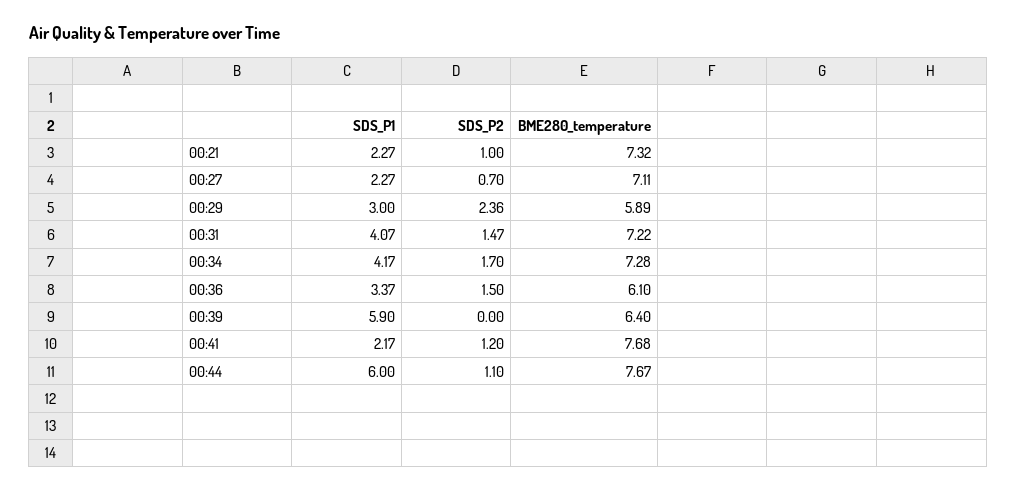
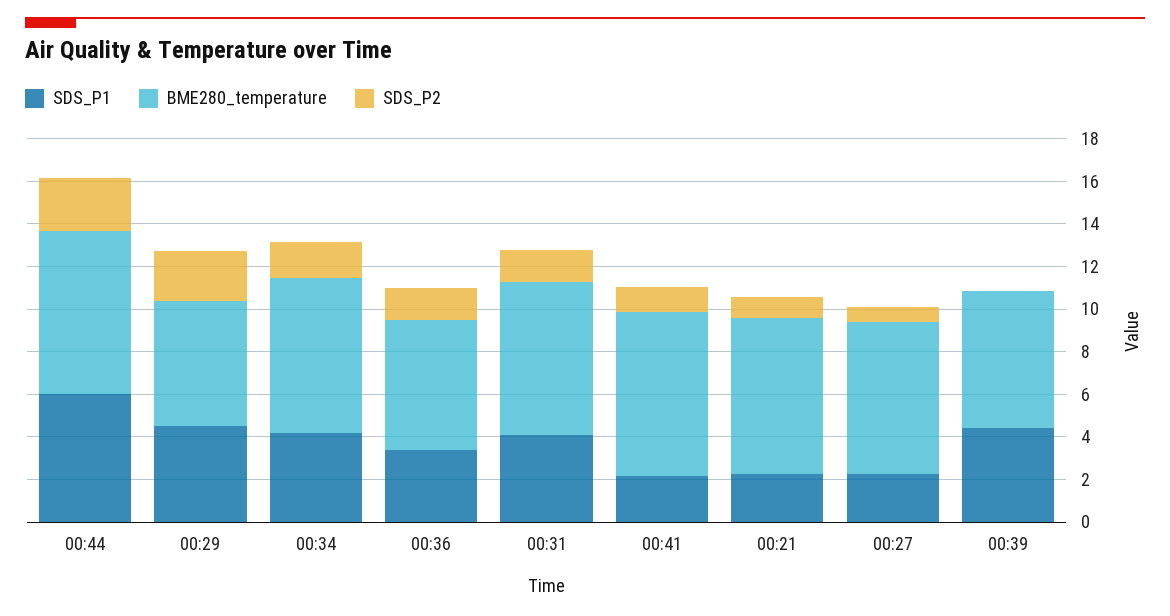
  {
    "SDS_P1": {
      "00:21": 2.27,
      "00:27": 2.27,
-     "00:29": 3,
+     "00:29": 4.5,
      "00:31": 4.07,
      "00:34": 4.17,
      "00:36": 3.37,
-     "00:39": 5.9,
+     "00:39": 4.5,
      "00:41": 2.17,
      "00:44": 6
    },
    "SDS_P2": {
      "00:21": 1,
      "00:27": 0.7,
      "00:29": 2.36,
      "00:31": 1.47,
      "00:34": 1.7,
      "00:36": 1.5,
      "00:39": 0,
      "00:41": 1.2,
-     "00:44": 1.1
+     "00:44": 2.5
    },
    "BME280_temperature": {
      "00:21": 7.32,
      "00:27": 7.11,
      "00:29": 5.89,
      "00:31": 7.22,
      "00:34": 7.28,
      "00:36": 6.1,
      "00:39": 6.4,
      "00:41": 7.68,
      "00:44": 7.67
    }
  }

